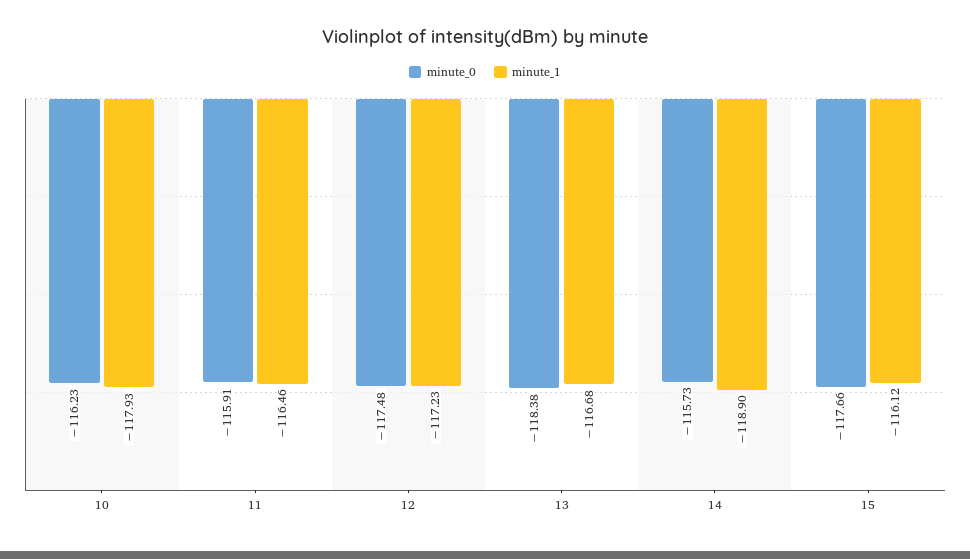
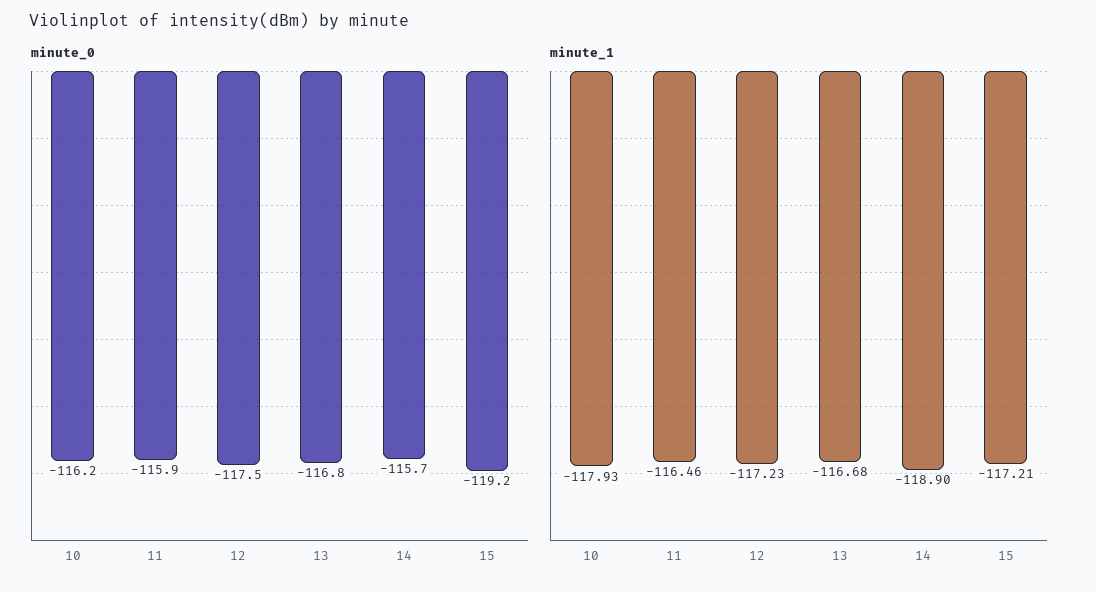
  {
    "minute_0": {
      "10": -116.23,
      "11": -115.91,
      "12": -117.48,
-     "13": -118.38,
+     "13": -116.8,
      "14": -115.73,
-     "15": -117.66
+     "15": -119.2
    },
    "minute_1": {
      "10": -117.93,
      "11": -116.46,
      "12": -117.23,
      "13": -116.68,
      "14": -118.9,
-     "15": -116.12
+     "15": -117.21
    }
  }

